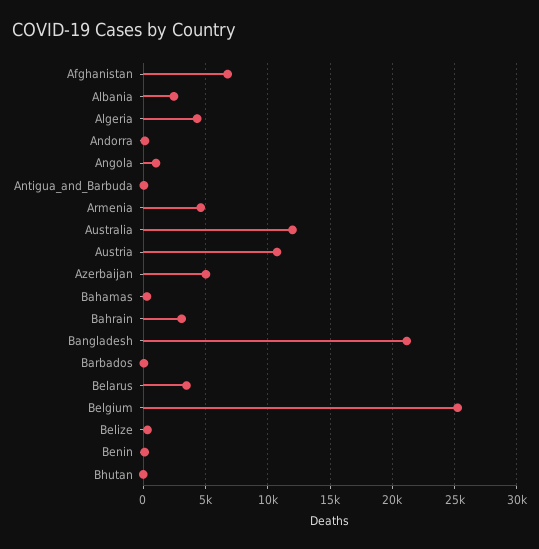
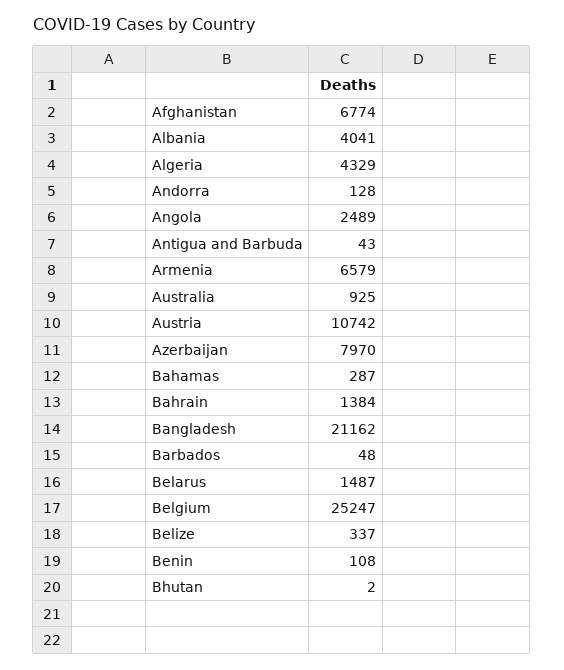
  {
    "Afghanistan": 6774,
-   "Albania": 2500,
+   "Albania": 4041,
    "Algeria": 4329,
    "Andorra": 128,
-   "Angola": 1000,
+   "Angola": 2489,
    "Antigua_and_Barbuda": 43,
-   "Armenia": 4500,
+   "Armenia": 6579,
-   "Australia": 12000,
+   "Australia": 925,
    "Austria": 10742,
-   "Azerbaijan": 5000,
+   "Azerbaijan": 7970,
    "Bahamas": 287,
-   "Bahrain": 3000,
+   "Bahrain": 1384,
    "Bangladesh": 21162,
    "Barbados": 48,
-   "Belarus": 3500,
+   "Belarus": 1487,
    "Belgium": 25247,
    "Belize": 337,
    "Benin": 108,
    "Bhutan": 2
  }

